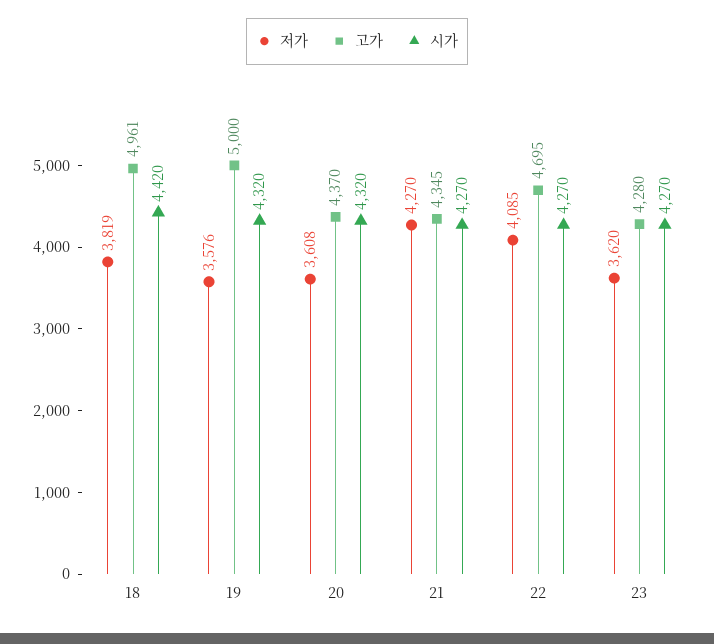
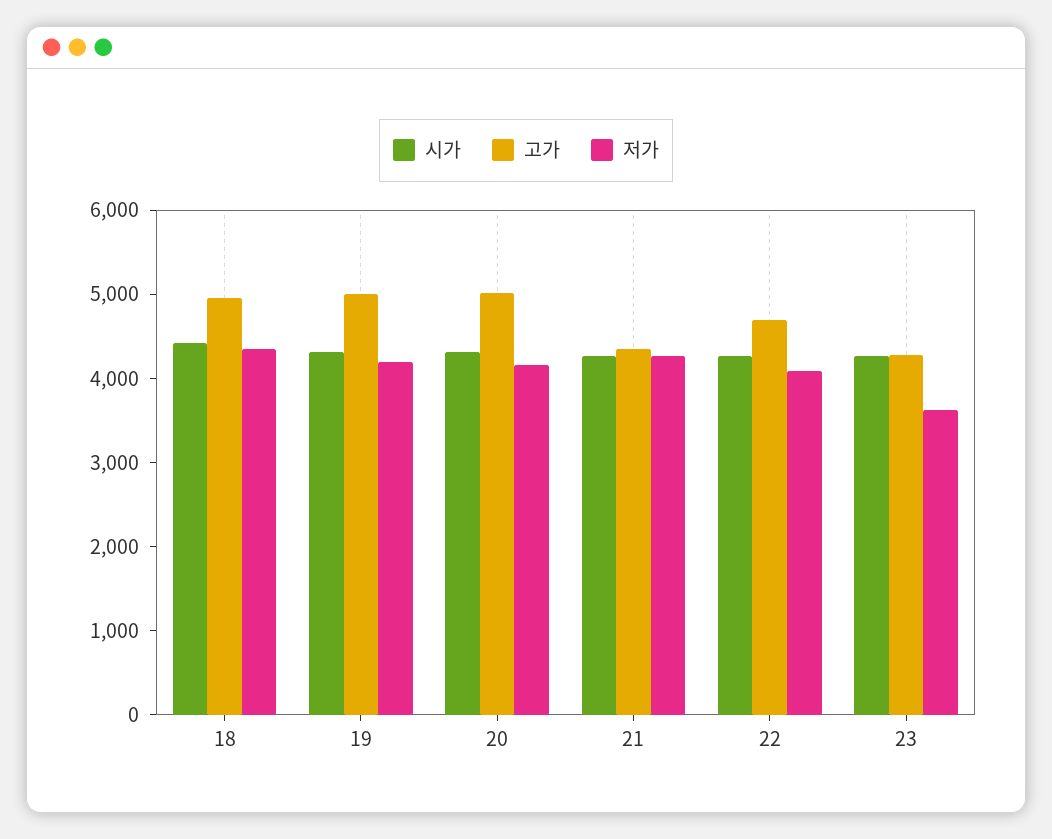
  {
    "저가": {
-     "18": 3819,
+     "18": 4400,
-     "19": 3576,
+     "19": 4200,
-     "20": 3608,
+     "20": 4200,
      "21": 4270,
      "22": 4085,
      "23": 3620
    },
    "고가": {
      "18": 4961,
      "19": 5000,
-     "20": 4370,
+     "20": 5000,
      "21": 4345,
      "22": 4695,
      "23": 4280
    },
    "시가": {
      "18": 4420,
      "19": 4320,
      "20": 4320,
      "21": 4270,
      "22": 4270,
      "23": 4270
    }
  }

